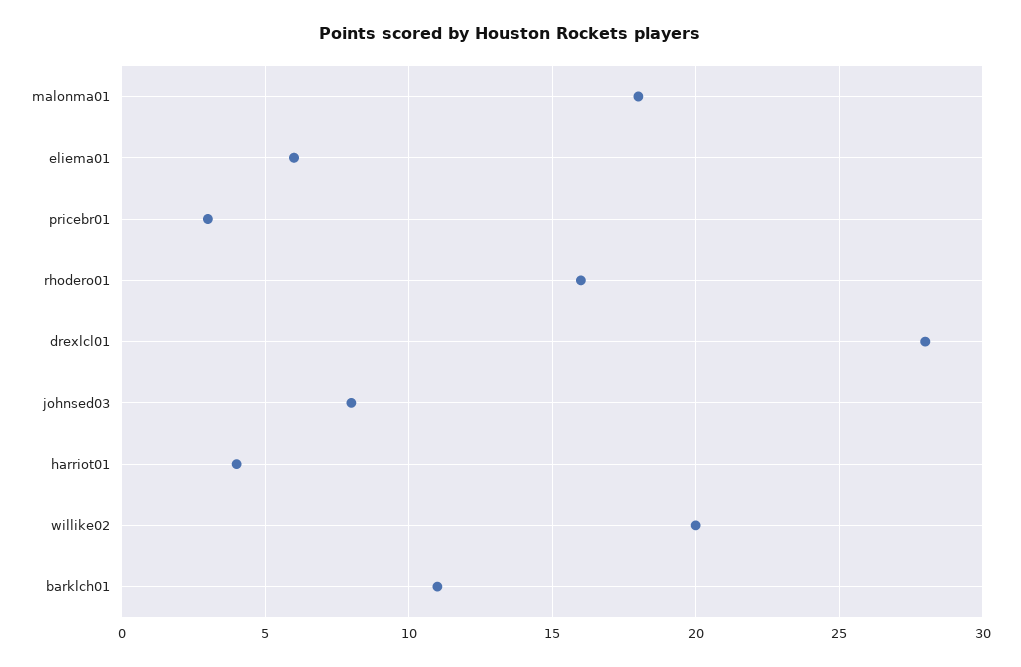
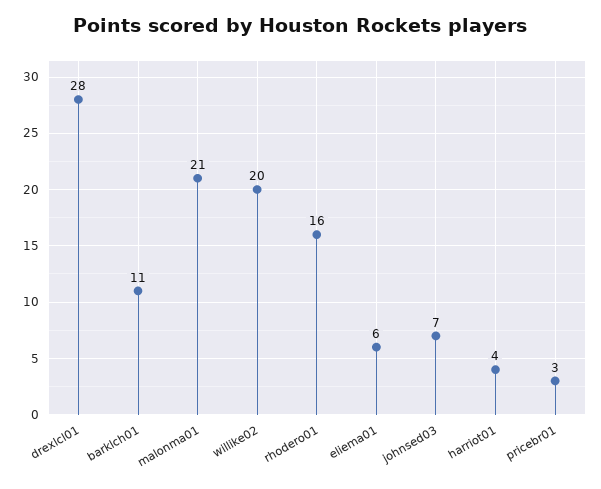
  {
-   "malonma01": 18,
+   "malonma01": 21,
    "eliema01": 6,
    "pricebr01": 3,
    "rhodero01": 16,
    "drexlcl01": 28,
-   "johnsed03": 8,
+   "johnsed03": 7,
    "harriot01": 4,
    "willike02": 20,
    "barklch01": 11
  }

